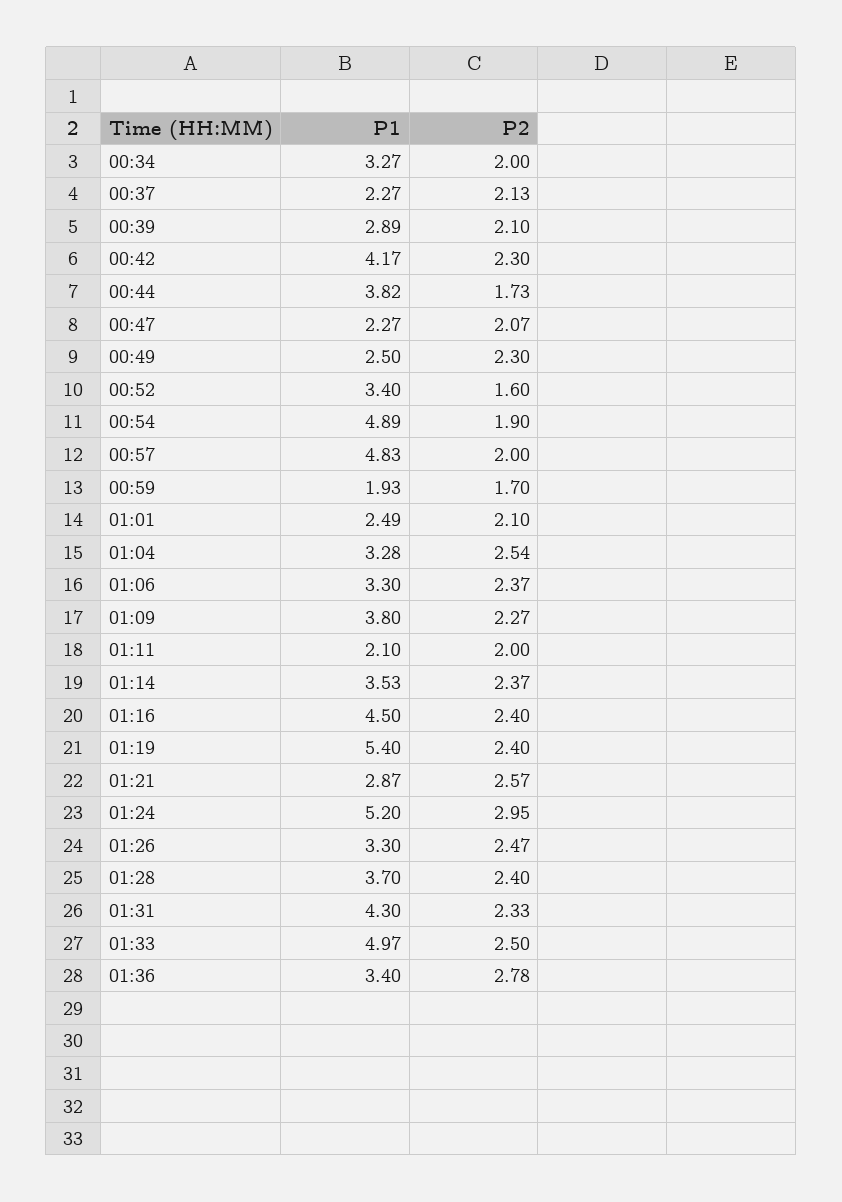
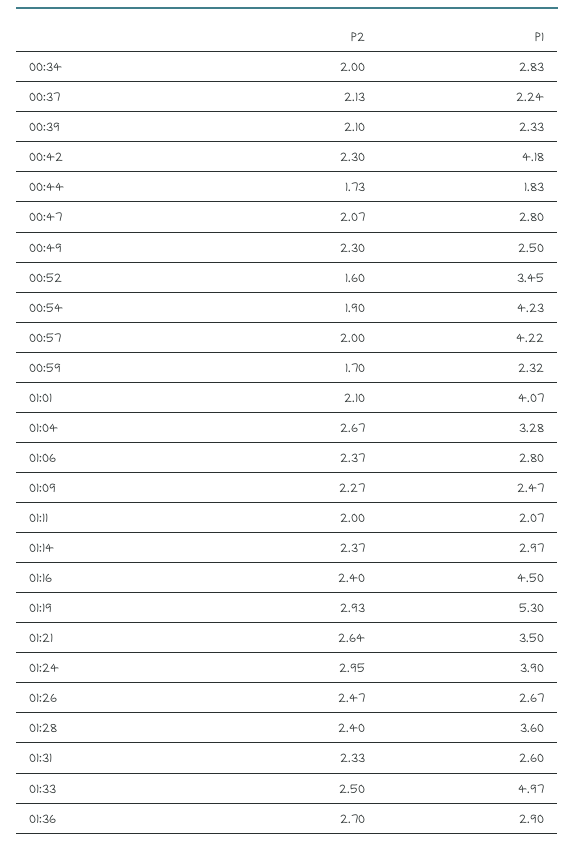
  {
    "P1": {
-     "00:34": 3.27,
+     "00:34": 2.83,
-     "00:37": 2.27,
+     "00:37": 2.24,
-     "00:39": 2.89,
+     "00:39": 2.33,
-     "00:42": 4.17,
+     "00:42": 4.18,
-     "00:44": 3.82,
+     "00:44": 1.83,
-     "00:47": 2.27,
+     "00:47": 2.8,
      "00:49": 2.5,
-     "00:52": 3.4,
+     "00:52": 3.45,
-     "00:54": 4.89,
+     "00:54": 4.23,
-     "00:57": 4.83,
+     "00:57": 4.22,
-     "00:59": 1.93,
+     "00:59": 2.32,
-     "01:01": 2.49,
+     "01:01": 4.07,
      "01:04": 3.28,
-     "01:06": 3.3,
+     "01:06": 2.8,
-     "01:09": 3.8,
+     "01:09": 2.47,
-     "01:11": 2.1,
+     "01:11": 2.07,
-     "01:14": 3.53,
+     "01:14": 2.97,
      "01:16": 4.5,
-     "01:19": 5.4,
+     "01:19": 5.3,
-     "01:21": 2.87,
+     "01:21": 3.5,
-     "01:24": 5.2,
+     "01:24": 3.9,
-     "01:26": 3.3,
+     "01:26": 2.67,
-     "01:28": 3.7,
+     "01:28": 3.6,
-     "01:31": 4.3,
+     "01:31": 2.6,
      "01:33": 4.97,
-     "01:36": 3.4
+     "01:36": 2.9
    },
    "P2": {
      "00:34": 2,
      "00:37": 2.13,
      "00:39": 2.1,
      "00:42": 2.3,
      "00:44": 1.73,
      "00:47": 2.07,
      "00:49": 2.3,
      "00:52": 1.6,
      "00:54": 1.9,
      "00:57": 2,
      "00:59": 1.7,
      "01:01": 2.1,
-     "01:04": 2.54,
+     "01:04": 2.67,
      "01:06": 2.37,
      "01:09": 2.27,
      "01:11": 2,
      "01:14": 2.37,
      "01:16": 2.4,
-     "01:19": 2.4,
+     "01:19": 2.93,
-     "01:21": 2.57,
+     "01:21": 2.64,
      "01:24": 2.95,
      "01:26": 2.47,
      "01:28": 2.4,
      "01:31": 2.33,
      "01:33": 2.5,
-     "01:36": 2.78
+     "01:36": 2.7
    }
  }

